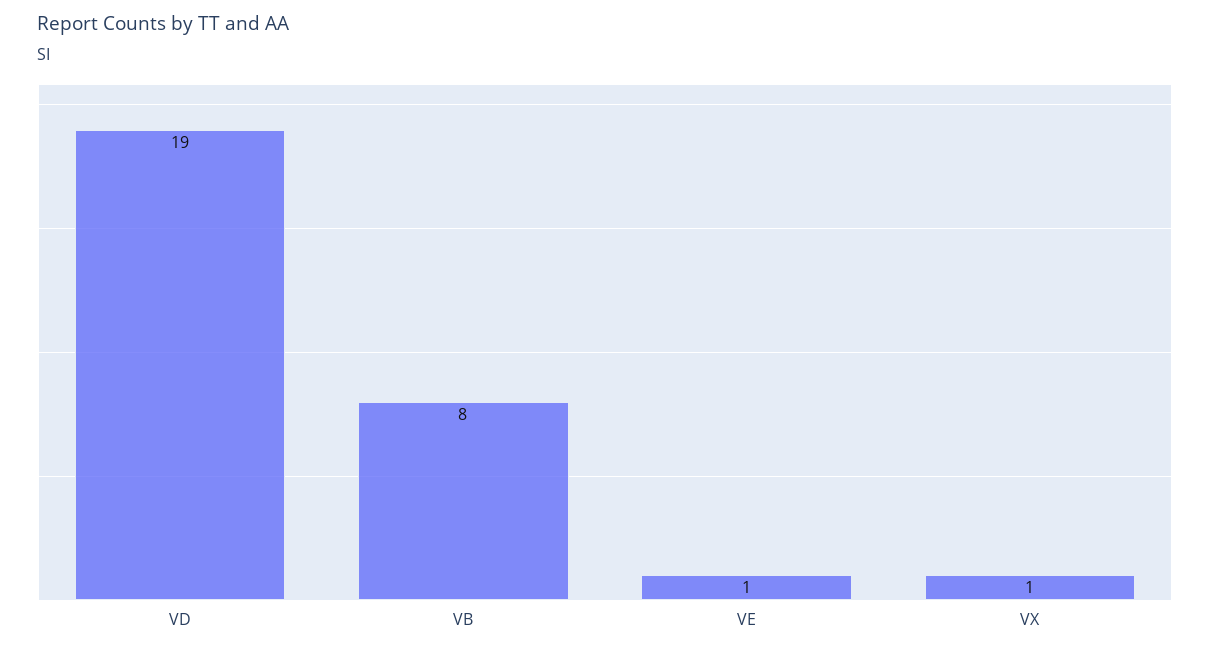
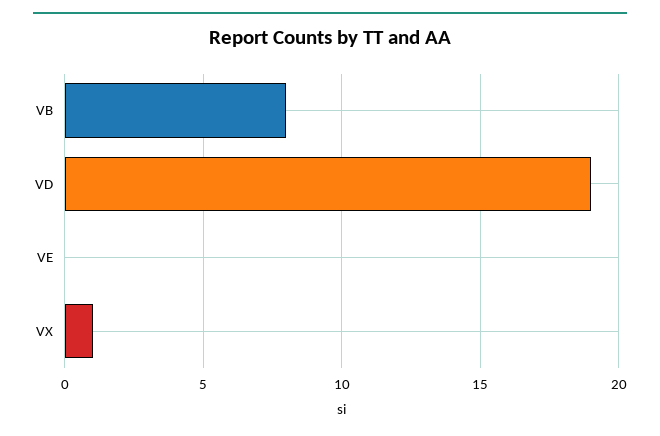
  {
    "VD": 19,
    "VB": 8,
-   "VE": 1,
+   "VE": 0,
    "VX": 1
  }

